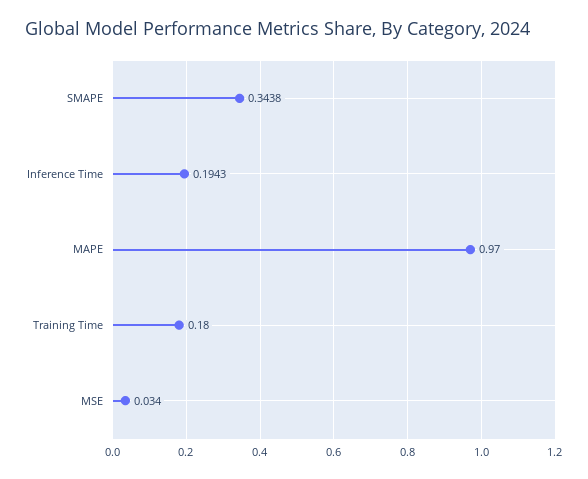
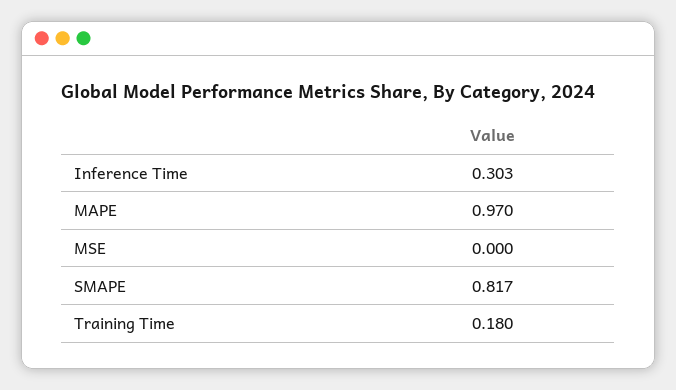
  {
-   "SMAPE": 0.3438,
+   "SMAPE": 0.817,
-   "Inference Time": 0.1943,
+   "Inference Time": 0.303,
    "MAPE": 0.97,
    "Training Time": 0.18,
-   "MSE": 0.034
+   "MSE": 0
  }

